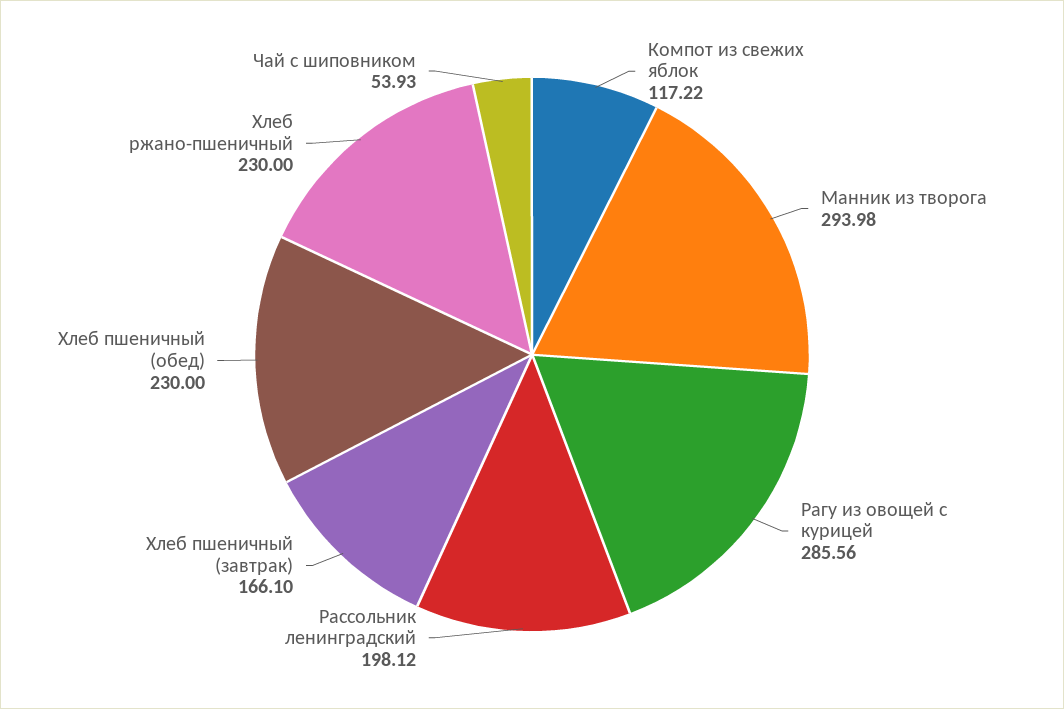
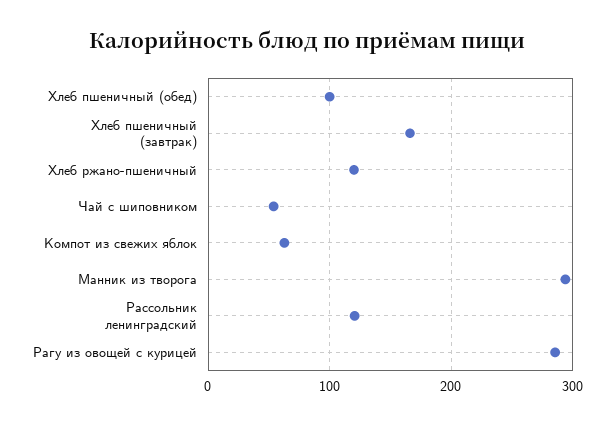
  {
-   "Компот из свежих яблок": 117.22,
+   "Компот из свежих яблок": 60,
    "Манник из творога": 293.98,
    "Рагу из овощей с курицей": 285.56,
-   "Рассольник ленинградский": 198.12,
+   "Рассольник ленинградский": 120,
    "Хлеб пшеничный (завтрак)": 166.1,
-   "Хлеб пшеничный (обед)": 230,
+   "Хлеб пшеничный (обед)": 100,
-   "Хлеб ржано-пшеничный": 230,
+   "Хлеб ржано-пшеничный": 120,
    "Чай с шиповником": 53.93
  }

